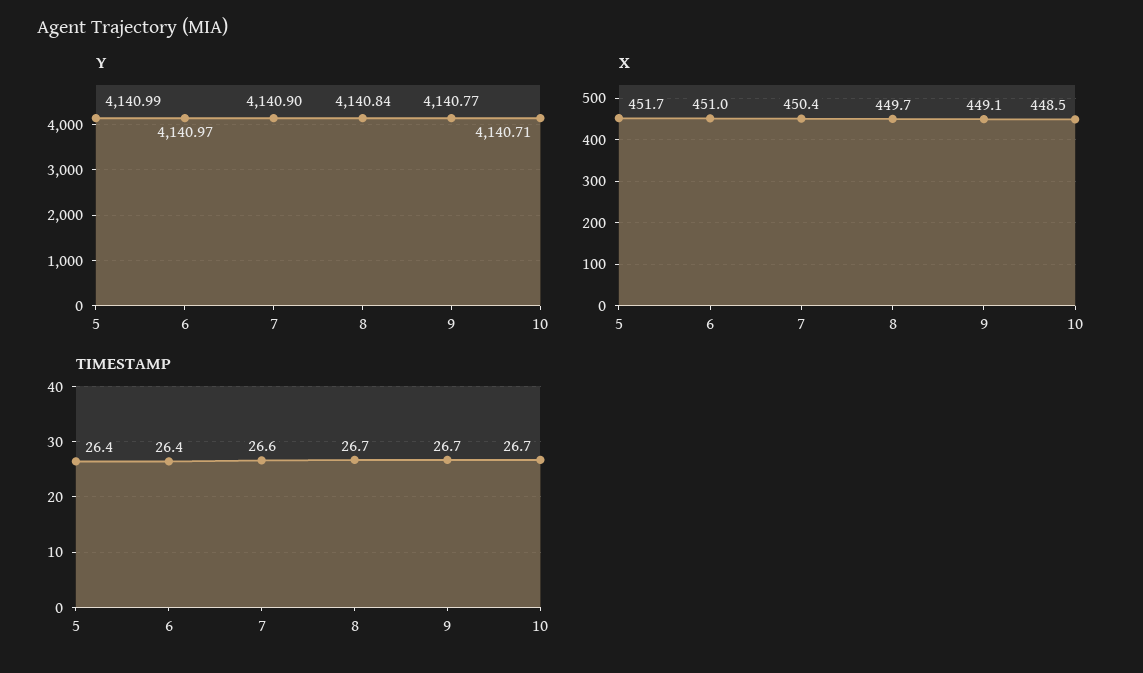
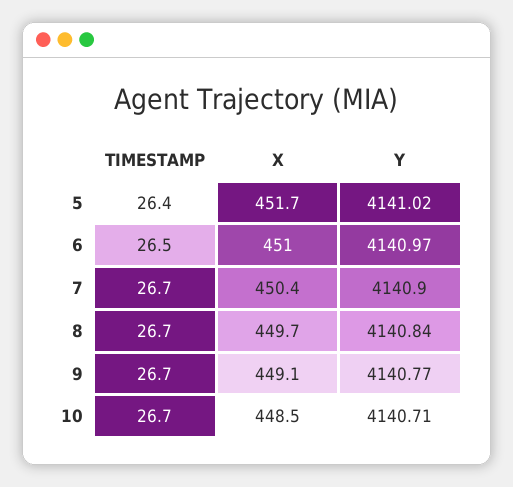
  {
    "Y": {
-     "5": 4140.99,
+     "5": 4141.02,
      "6": 4140.97,
      "7": 4140.9,
      "8": 4140.84,
      "9": 4140.77,
      "10": 4140.71
    },
    "X": {
      "5": 451.7,
      "6": 451,
      "7": 450.4,
      "8": 449.7,
      "9": 449.1,
      "10": 448.5
    },
    "TIMESTAMP": {
      "5": 26.4,
-     "6": 26.4,
+     "6": 26.5,
-     "7": 26.6,
+     "7": 26.7,
      "8": 26.7,
      "9": 26.7,
      "10": 26.7
    }
  }

